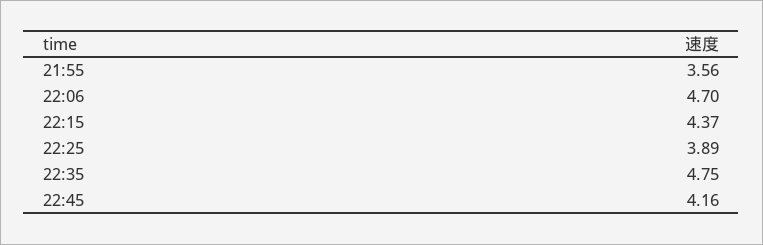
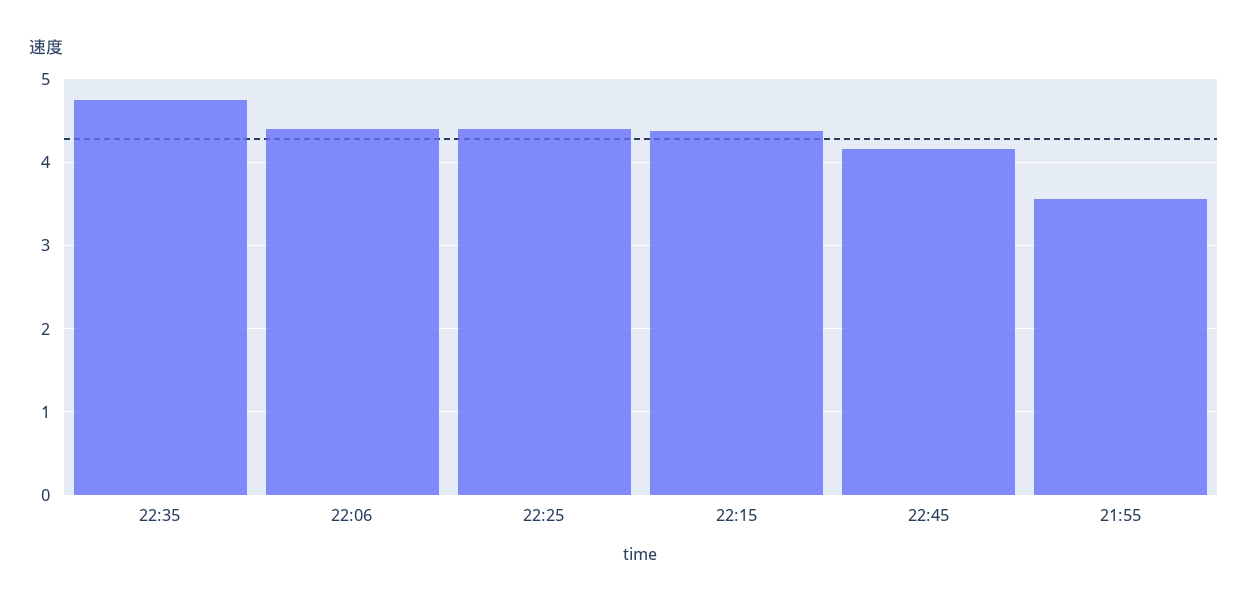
  {
    "21:55": 3.56,
-   "22:06": 4.7,
+   "22:06": 4.4,
    "22:15": 4.37,
-   "22:25": 3.89,
+   "22:25": 4.4,
    "22:35": 4.75,
    "22:45": 4.16
  }

